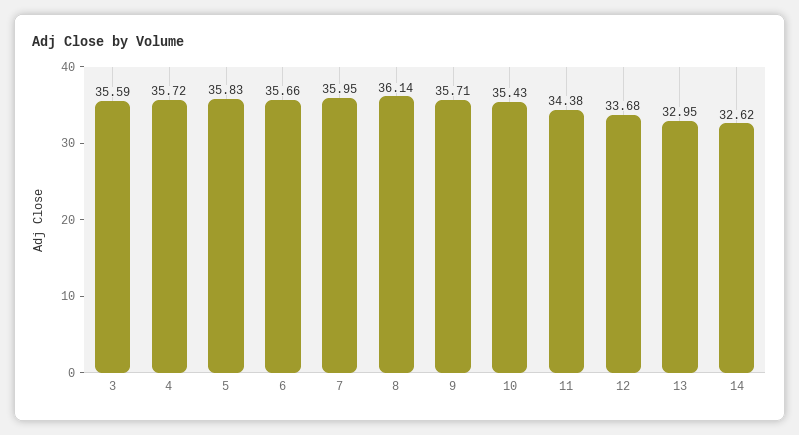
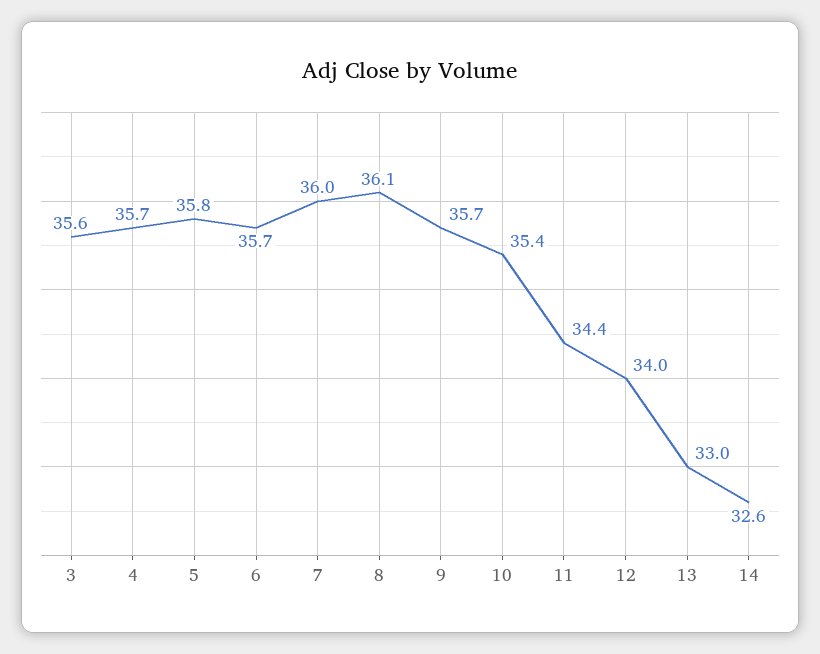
  {
    "3": 35.59,
    "4": 35.72,
    "5": 35.83,
    "6": 35.66,
    "7": 35.95,
    "8": 36.14,
    "9": 35.71,
    "10": 35.43,
    "11": 34.38,
-   "12": 33.68,
+   "12": 34,
    "13": 32.95,
    "14": 32.62
  }

